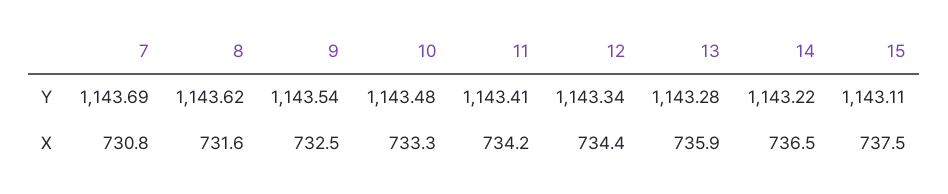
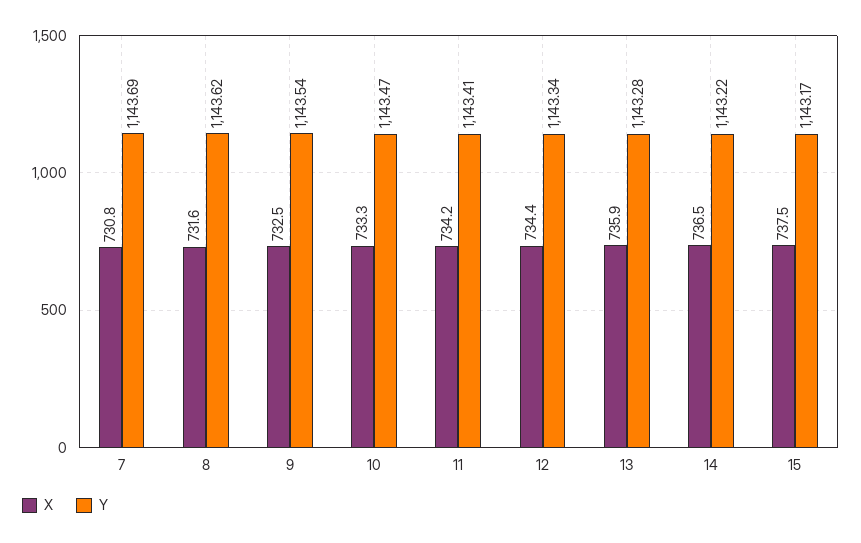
  {
    "Y": {
      "7": 1143.69,
      "8": 1143.62,
      "9": 1143.54,
-     "10": 1143.48,
+     "10": 1143.47,
      "11": 1143.41,
      "12": 1143.34,
      "13": 1143.28,
      "14": 1143.22,
-     "15": 1143.11
+     "15": 1143.17
    },
    "X": {
      "7": 730.8,
      "8": 731.6,
      "9": 732.5,
      "10": 733.3,
      "11": 734.2,
      "12": 734.4,
      "13": 735.9,
      "14": 736.5,
      "15": 737.5
    }
  }

